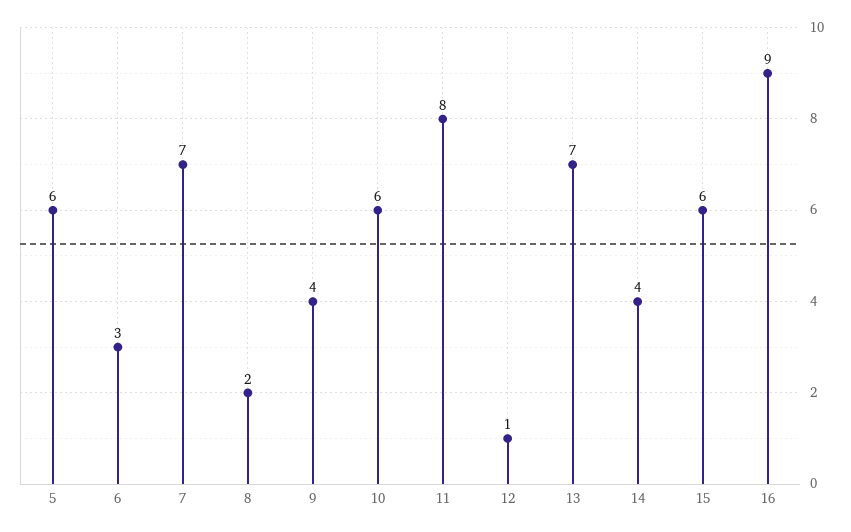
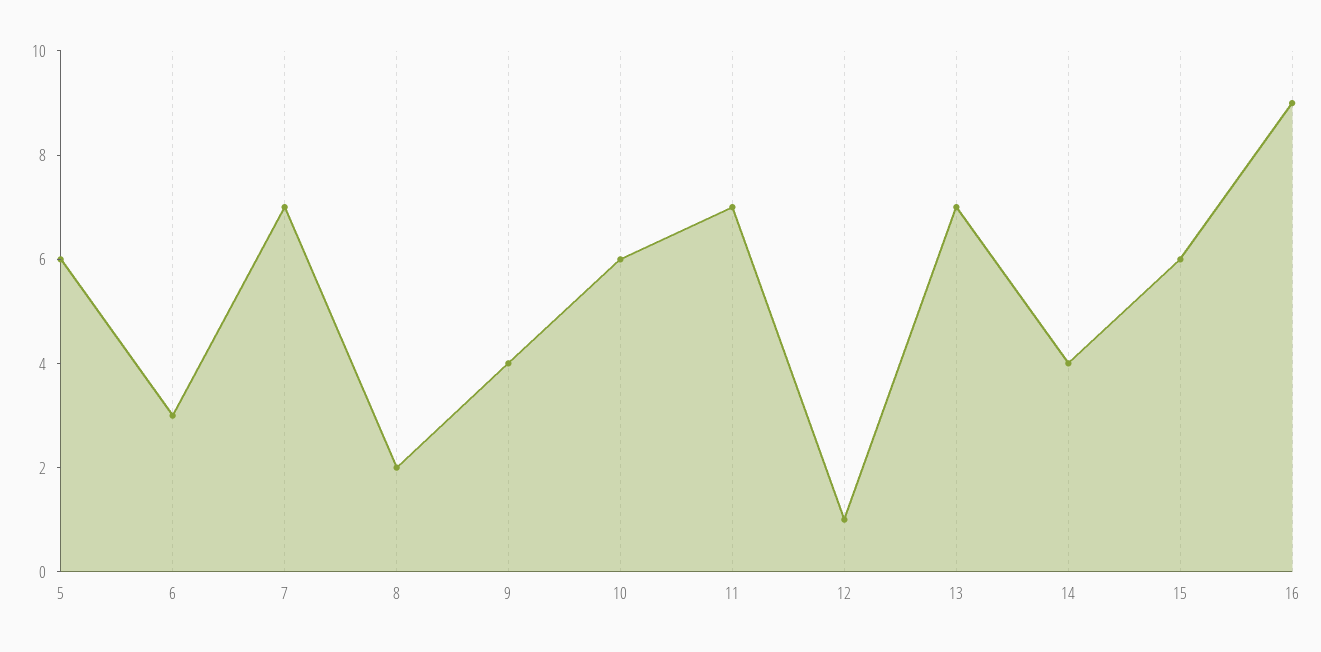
  {
    "5": 6,
    "6": 3,
    "7": 7,
    "8": 2,
    "9": 4,
    "10": 6,
-   "11": 8,
+   "11": 7,
    "12": 1,
    "13": 7,
    "14": 4,
    "15": 6,
    "16": 9
  }

